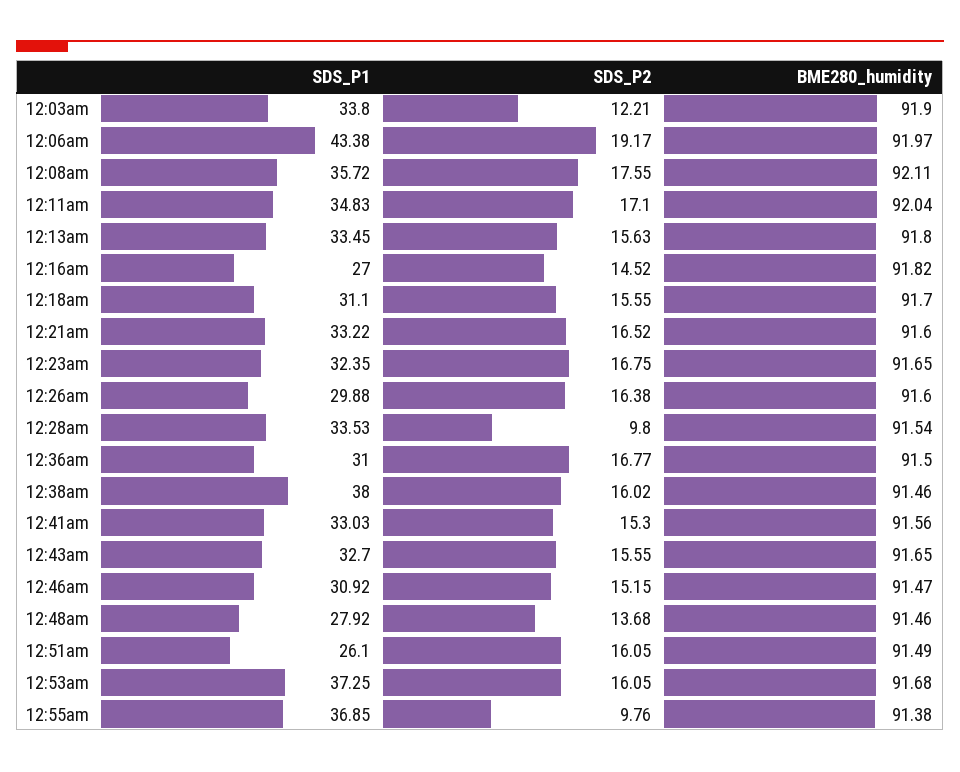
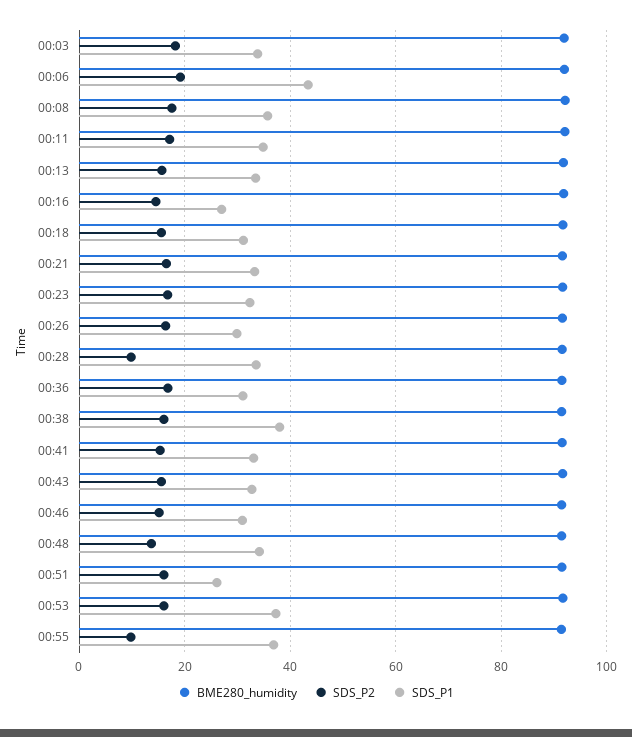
  {
    "SDS_P1": {
      "12:03am": 33.8,
      "12:06am": 43.38,
      "12:08am": 35.72,
      "12:11am": 34.83,
      "12:13am": 33.45,
      "12:16am": 27,
      "12:18am": 31.1,
      "12:21am": 33.22,
      "12:23am": 32.35,
      "12:26am": 29.88,
      "12:28am": 33.53,
      "12:36am": 31,
      "12:38am": 38,
      "12:41am": 33.03,
      "12:43am": 32.7,
      "12:46am": 30.92,
-     "12:48am": 27.92,
+     "12:48am": 34,
      "12:51am": 26.1,
      "12:53am": 37.25,
      "12:55am": 36.85
    },
    "SDS_P2": {
-     "12:03am": 12.21,
+     "12:03am": 18,
      "12:06am": 19.17,
      "12:08am": 17.55,
      "12:11am": 17.1,
      "12:13am": 15.63,
      "12:16am": 14.52,
      "12:18am": 15.55,
      "12:21am": 16.52,
      "12:23am": 16.75,
      "12:26am": 16.38,
      "12:28am": 9.8,
      "12:36am": 16.77,
      "12:38am": 16.02,
      "12:41am": 15.3,
      "12:43am": 15.55,
      "12:46am": 15.15,
      "12:48am": 13.68,
      "12:51am": 16.05,
      "12:53am": 16.05,
      "12:55am": 9.76
    },
    "BME280_humidity": {
      "12:03am": 91.9,
      "12:06am": 91.97,
      "12:08am": 92.11,
      "12:11am": 92.04,
      "12:13am": 91.8,
      "12:16am": 91.82,
      "12:18am": 91.7,
      "12:21am": 91.6,
      "12:23am": 91.65,
      "12:26am": 91.6,
      "12:28am": 91.54,
      "12:36am": 91.5,
      "12:38am": 91.46,
      "12:41am": 91.56,
      "12:43am": 91.65,
      "12:46am": 91.47,
      "12:48am": 91.46,
      "12:51am": 91.49,
      "12:53am": 91.68,
      "12:55am": 91.38
    }
  }

